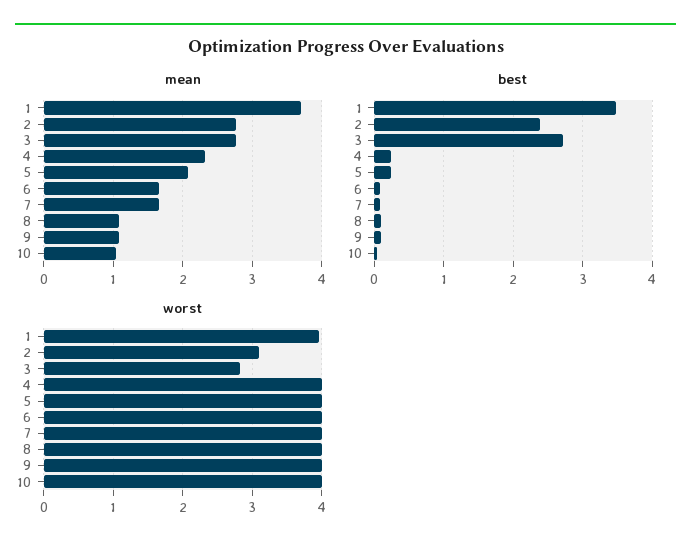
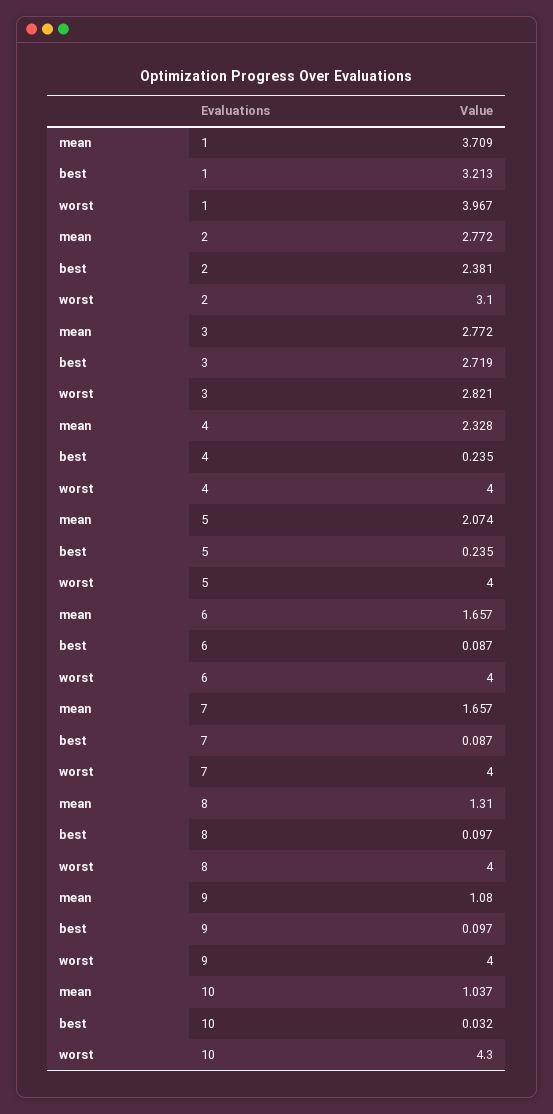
  {
    "mean": {
      "1": 3.709,
      "2": 2.772,
      "3": 2.772,
      "4": 2.328,
      "5": 2.074,
      "6": 1.657,
      "7": 1.657,
-     "8": 1.1,
+     "8": 1.31,
      "9": 1.08,
      "10": 1.037
    },
    "best": {
-     "1": 3.5,
+     "1": 3.213,
      "2": 2.381,
      "3": 2.719,
      "4": 0.235,
      "5": 0.235,
      "6": 0.087,
      "7": 0.087,
      "8": 0.097,
      "9": 0.097,
      "10": 0.032
    },
    "worst": {
      "1": 3.967,
      "2": 3.1,
      "3": 2.821,
      "4": 4,
      "5": 4,
      "6": 4,
      "7": 4,
      "8": 4,
      "9": 4,
-     "10": 4
+     "10": 4.3
    }
  }

